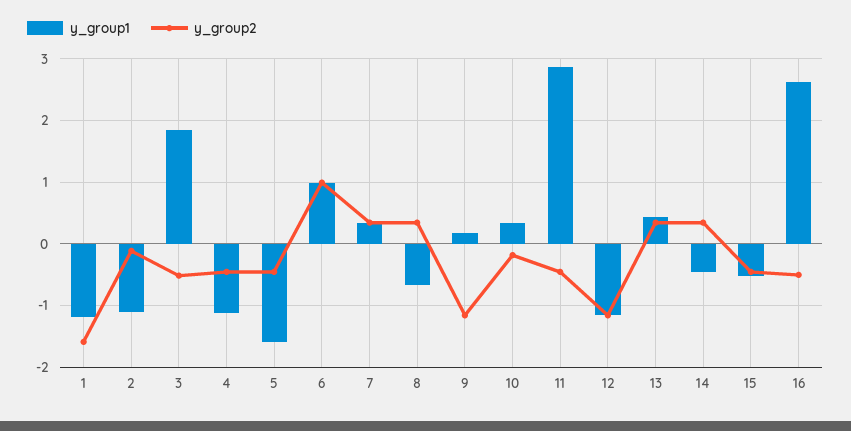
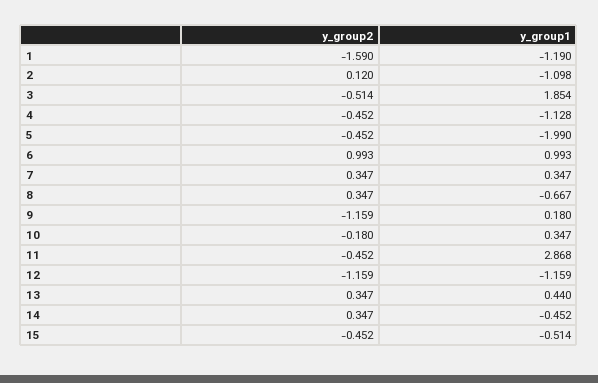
  {
    "y_group1": {
      "1": -1.19,
      "2": -1.098,
      "3": 1.854,
      "4": -1.128,
-     "5": -1.6,
+     "5": -1.99,
      "6": 0.993,
      "7": 0.347,
      "8": -0.667,
      "9": 0.18,
      "10": 0.347,
      "11": 2.868,
      "12": -1.159,
      "13": 0.44,
      "14": -0.452,
-     "15": -0.514,
+     "15": -0.514
-     "16": 2.6
    },
    "y_group2": {
      "1": -1.59,
-     "2": -0.1,
+     "2": 0.12,
      "3": -0.514,
      "4": -0.452,
      "5": -0.452,
      "6": 0.993,
      "7": 0.347,
      "8": 0.347,
      "9": -1.159,
      "10": -0.18,
      "11": -0.452,
      "12": -1.159,
      "13": 0.347,
      "14": 0.347,
-     "15": -0.452,
+     "15": -0.452
-     "16": -0.5
    }
  }

